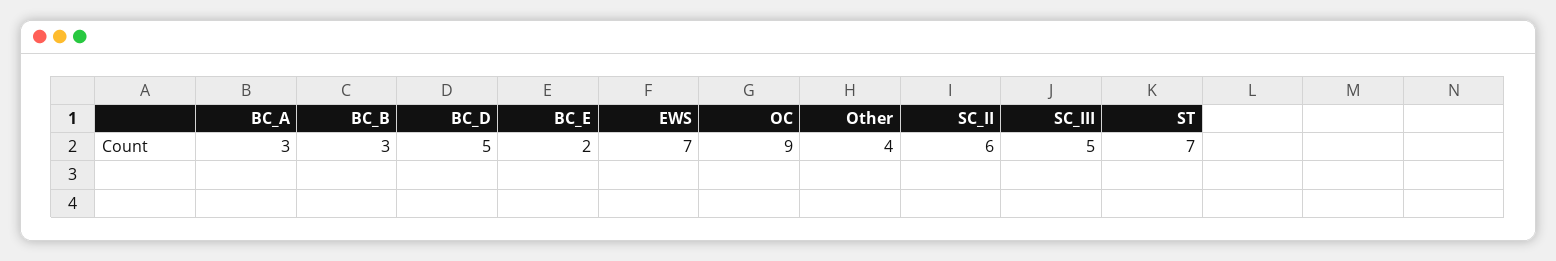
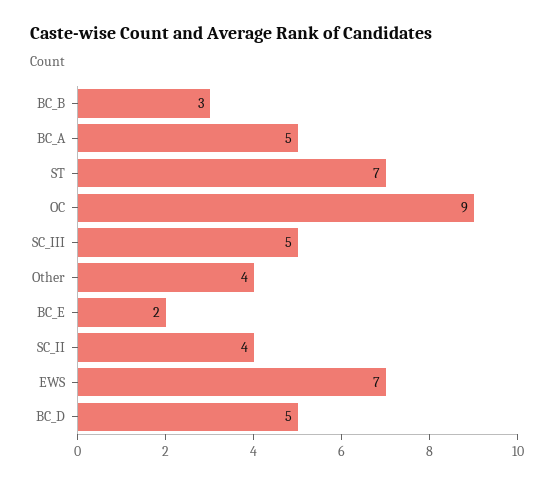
  {
-   "BC_A": 3,
+   "BC_A": 5,
    "BC_B": 3,
    "BC_D": 5,
    "BC_E": 2,
    "EWS": 7,
    "OC": 9,
    "Other": 4,
-   "SC_II": 6,
+   "SC_II": 4,
    "SC_III": 5,
    "ST": 7
  }

